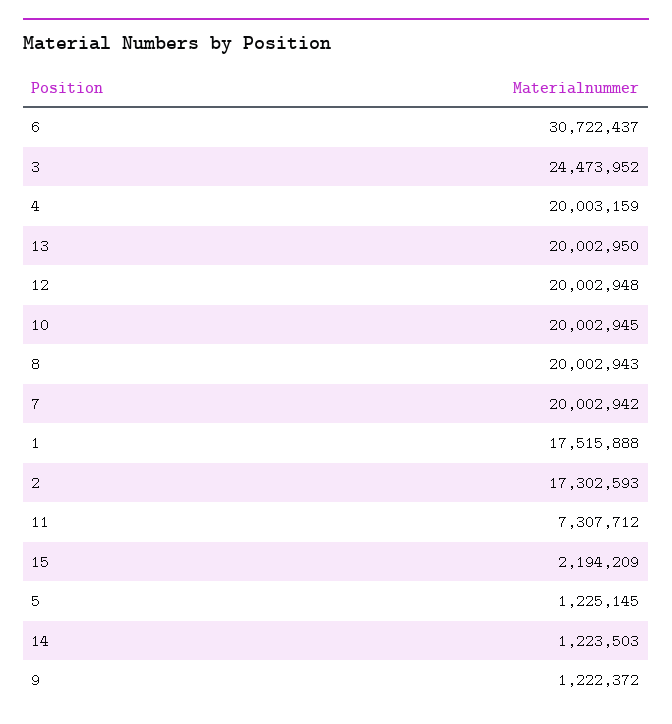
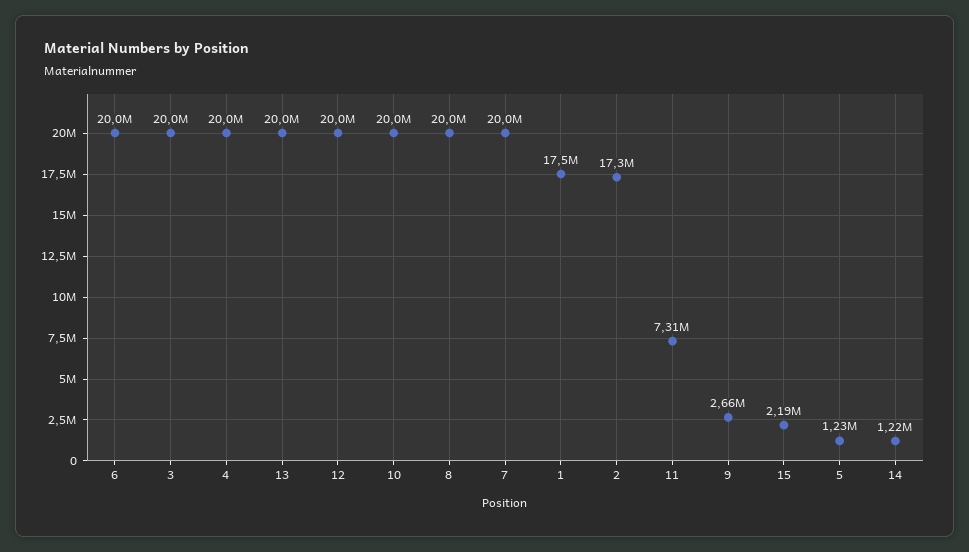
  {
-   "6": 30722437,
+   "6": 20000000,
-   "3": 24473952,
+   "3": 20000000,
    "4": 20003159,
    "13": 20002950,
    "12": 20002948,
    "10": 20002945,
    "8": 20002943,
    "7": 20002942,
    "1": 17515888,
    "2": 17302593,
    "11": 7307712,
    "15": 2194209,
    "5": 1225145,
    "14": 1223503,
-   "9": 1222372
+   "9": 2660000
  }

